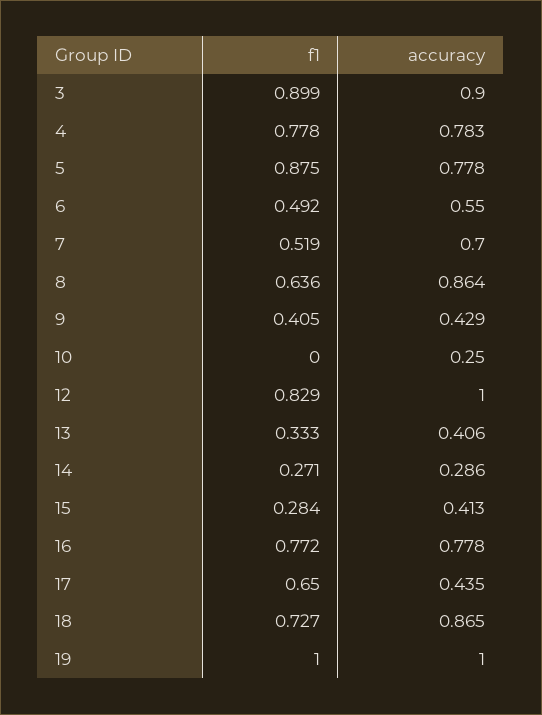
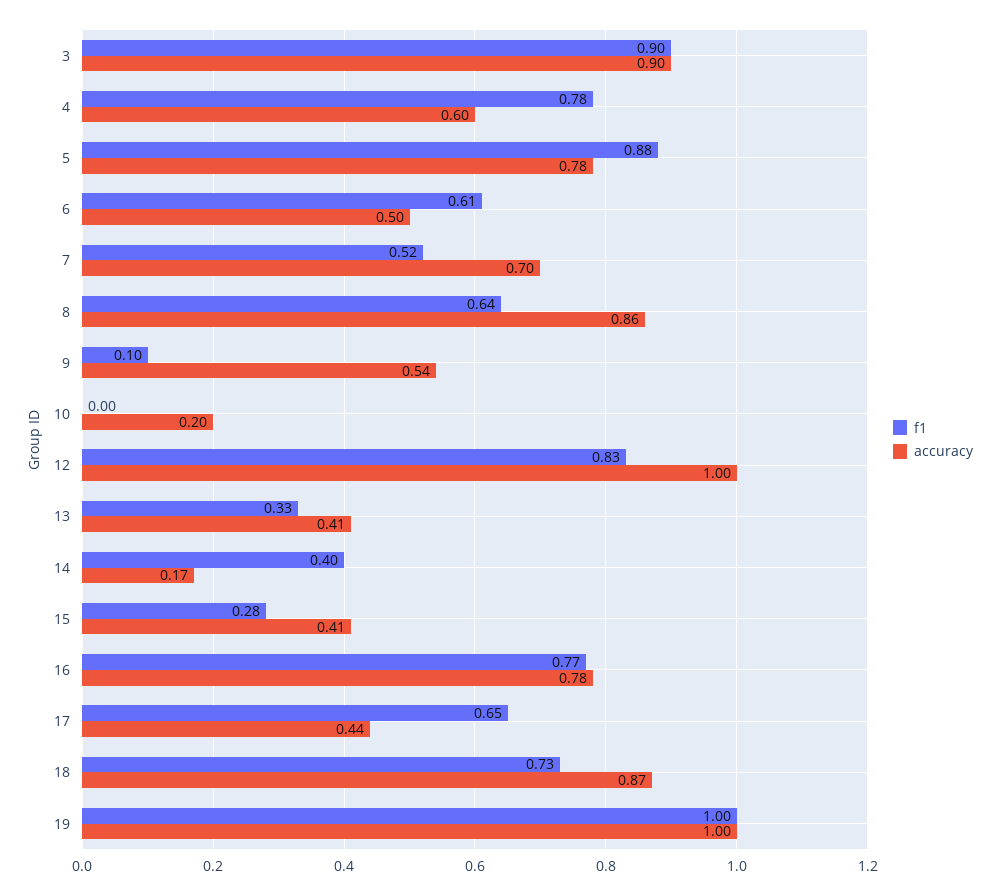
  {
    "f1": {
      "3": 0.899,
      "4": 0.778,
      "5": 0.875,
-     "6": 0.492,
+     "6": 0.61,
      "7": 0.519,
      "8": 0.636,
-     "9": 0.405,
+     "9": 0.1,
      "10": 0,
      "12": 0.829,
      "13": 0.333,
-     "14": 0.271,
+     "14": 0.4,
      "15": 0.284,
      "16": 0.772,
      "17": 0.65,
      "18": 0.727,
      "19": 1
    },
    "accuracy": {
      "3": 0.9,
-     "4": 0.783,
+     "4": 0.6,
      "5": 0.778,
-     "6": 0.55,
+     "6": 0.5,
      "7": 0.7,
      "8": 0.864,
-     "9": 0.429,
+     "9": 0.54,
-     "10": 0.25,
+     "10": 0.2,
      "12": 1,
      "13": 0.406,
-     "14": 0.286,
+     "14": 0.17,
      "15": 0.413,
      "16": 0.778,
      "17": 0.435,
      "18": 0.865,
      "19": 1
    }
  }

